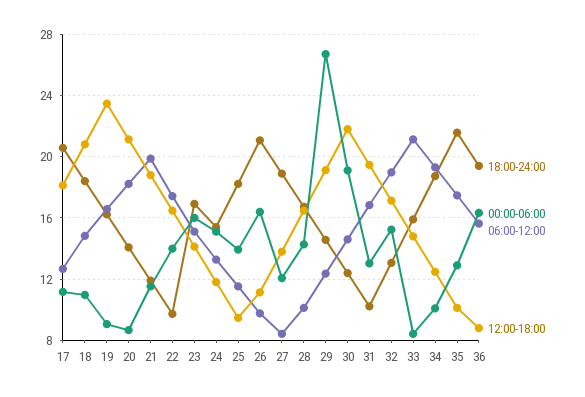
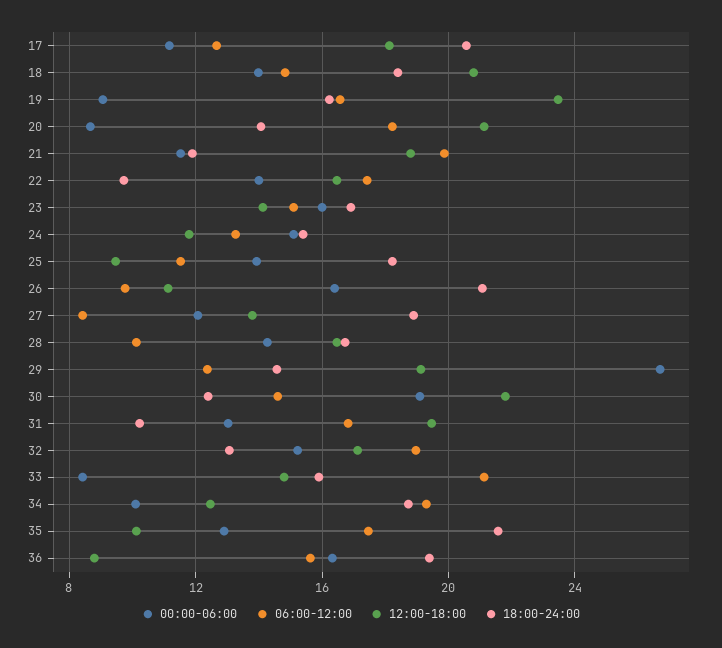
  {
    "18:00-24:00": {
      "17": 20.5,
      "18": 18.5,
      "19": 16,
      "20": 14,
      "21": 12,
      "22": 9.5,
      "23": 17,
      "24": 15.5,
      "25": 18,
      "26": 21,
      "27": 19,
      "28": 16.5,
      "29": 14.5,
      "30": 12.5,
      "31": 10,
      "32": 13,
      "33": 16,
      "34": 18.5,
      "35": 21.5,
      "36": 19.5
    },
    "00:00-06:00": {
      "17": 11,
-     "18": 11,
+     "18": 14,
      "19": 9,
      "20": 8.5,
      "21": 11.5,
      "22": 14,
      "23": 16,
      "24": 15,
      "25": 14,
      "26": 16.5,
      "27": 12,
      "28": 14.5,
      "29": 26.5,
      "30": 19,
      "31": 13,
      "32": 15,
      "33": 8.5,
      "34": 10,
      "35": 13,
      "36": 16.5
    },
    "06:00-12:00": {
      "17": 12.5,
      "18": 15,
      "19": 16.5,
      "20": 18,
      "21": 20,
      "22": 17.5,
      "23": 15,
      "24": 13.5,
      "25": 11.5,
      "26": 10,
      "27": 8.5,
      "28": 10,
      "29": 12.5,
      "30": 14.5,
      "31": 17,
      "32": 19,
      "33": 21,
      "34": 19.5,
      "35": 17.5,
      "36": 15.5
    },
    "12:00-18:00": {
      "17": 18,
      "18": 21,
      "19": 23.5,
      "20": 21,
      "21": 19,
      "22": 16.5,
      "23": 14,
      "24": 12,
      "25": 9.5,
      "26": 11,
      "27": 14,
      "28": 16.5,
      "29": 19,
      "30": 22,
      "31": 19.5,
      "32": 17,
      "33": 15,
      "34": 12.5,
      "35": 10,
      "36": 9
    }
  }

